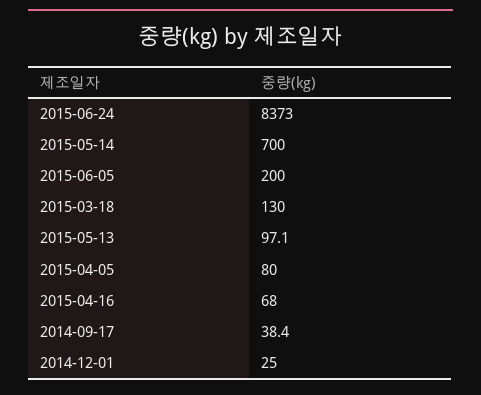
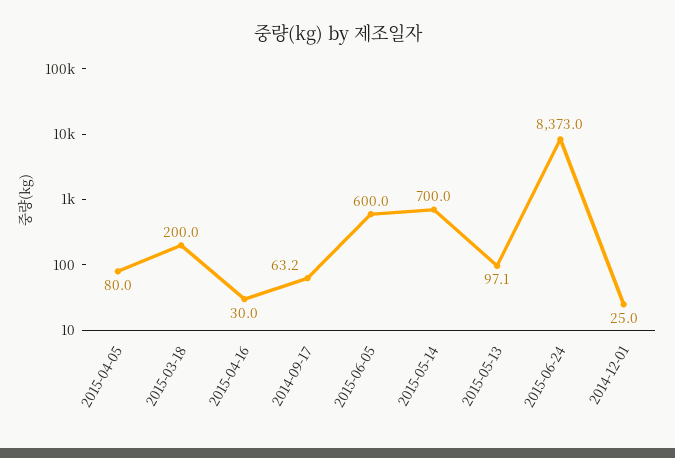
  {
    "2015-06-24": 8373,
    "2015-05-14": 700,
-   "2015-06-05": 200,
+   "2015-06-05": 600,
-   "2015-03-18": 130,
+   "2015-03-18": 200,
    "2015-05-13": 97.1,
    "2015-04-05": 80,
-   "2015-04-16": 68,
+   "2015-04-16": 30,
-   "2014-09-17": 38.4,
+   "2014-09-17": 63.2,
    "2014-12-01": 25
  }

